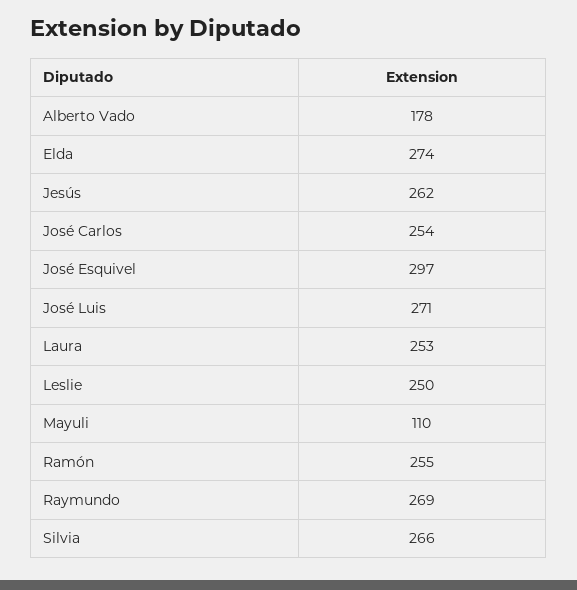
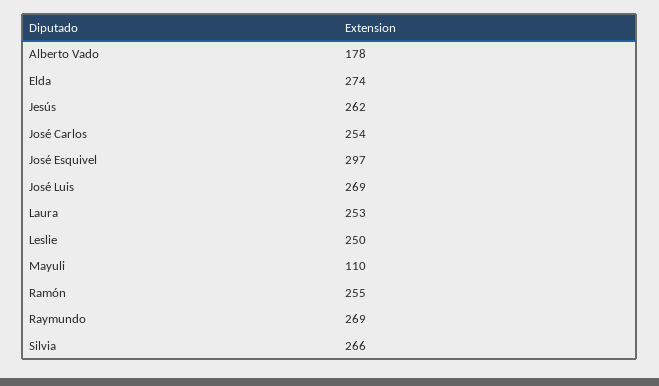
  {
    "Alberto Vado": 178,
    "Elda": 274,
    "Jesús": 262,
    "José Carlos": 254,
    "José Esquivel": 297,
-   "José Luis": 271,
+   "José Luis": 269,
    "Laura": 253,
    "Leslie": 250,
    "Mayuli": 110,
    "Ramón": 255,
    "Raymundo": 269,
    "Silvia": 266
  }

